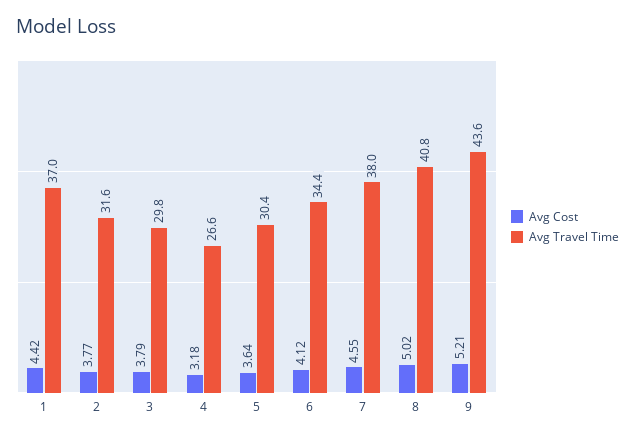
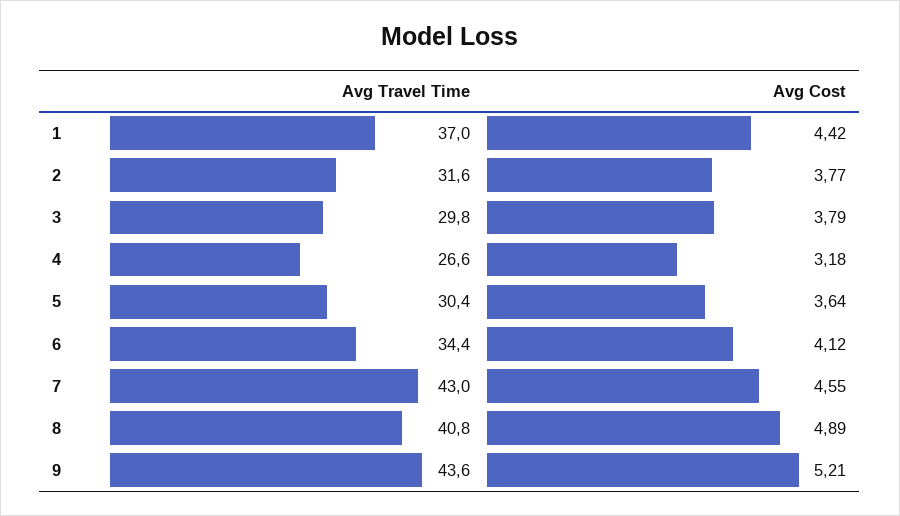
  {
    "Avg Cost": {
      "1": 4.42,
      "2": 3.77,
      "3": 3.79,
      "4": 3.18,
      "5": 3.64,
      "6": 4.12,
      "7": 4.55,
-     "8": 5.02,
+     "8": 4.89,
      "9": 5.21
    },
    "Avg Travel Time": {
      "1": 37,
      "2": 31.6,
      "3": 29.8,
      "4": 26.6,
      "5": 30.4,
      "6": 34.4,
-     "7": 38,
+     "7": 43,
      "8": 40.8,
      "9": 43.6
    }
  }

